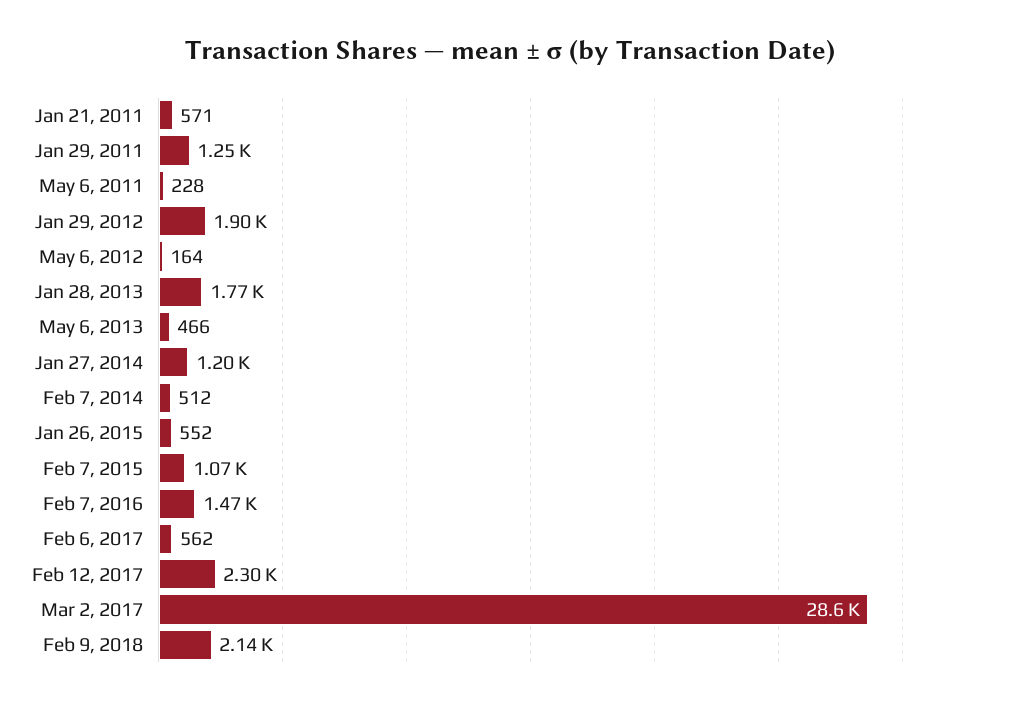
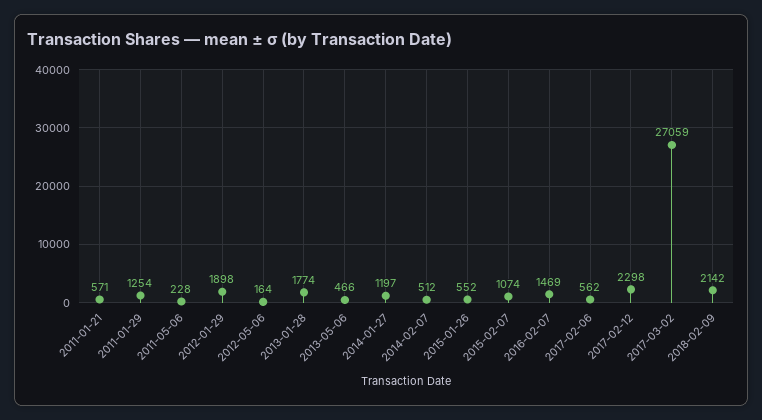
  {
    "Jan 21, 2011": 571,
    "Jan 29, 2011": 1254,
    "May 6, 2011": 228,
    "Jan 29, 2012": 1898,
    "May 6, 2012": 164,
    "Jan 28, 2013": 1774,
    "May 6, 2013": 466,
    "Jan 27, 2014": 1197,
    "Feb 7, 2014": 512,
    "Jan 26, 2015": 552,
    "Feb 7, 2015": 1074,
    "Feb 7, 2016": 1469,
    "Feb 6, 2017": 562,
    "Feb 12, 2017": 2298,
-   "Mar 2, 2017": 28600,
+   "Mar 2, 2017": 27059,
    "Feb 9, 2018": 2142
  }

